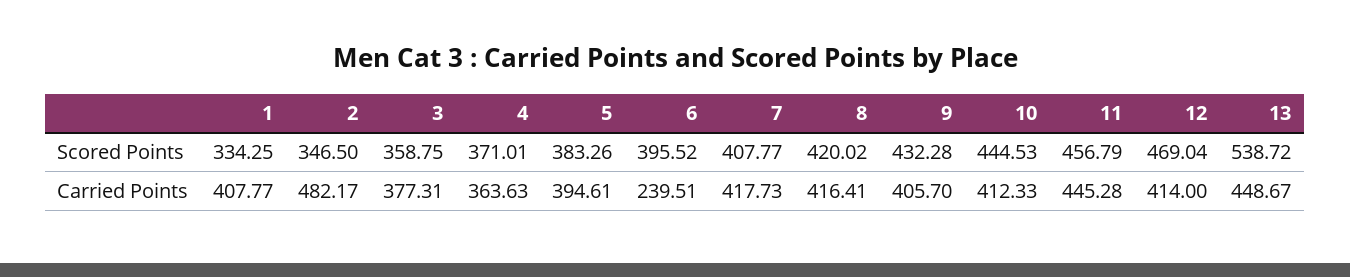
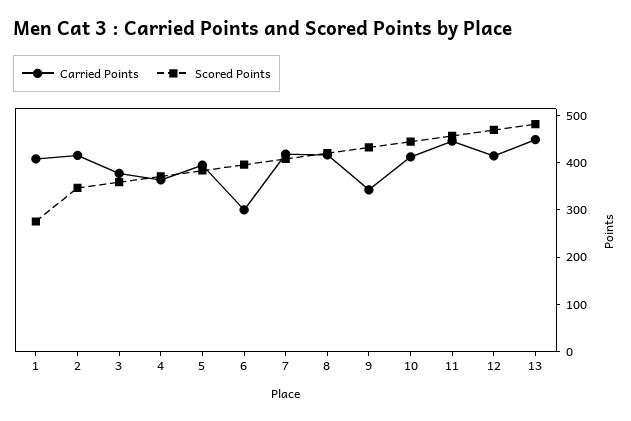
  {
    "Scored Points": {
-     "1": 334.25,
+     "1": 280,
      "2": 346.5,
      "3": 358.75,
      "4": 371.01,
      "5": 383.26,
      "6": 395.52,
      "7": 407.77,
      "8": 420.02,
      "9": 432.28,
      "10": 444.53,
      "11": 456.79,
      "12": 469.04,
-     "13": 538.72
+     "13": 480
    },
    "Carried Points": {
      "1": 407.77,
-     "2": 482.17,
+     "2": 420,
      "3": 377.31,
      "4": 363.63,
      "5": 394.61,
-     "6": 239.51,
+     "6": 300,
      "7": 417.73,
      "8": 416.41,
-     "9": 405.7,
+     "9": 340,
      "10": 412.33,
      "11": 445.28,
      "12": 414,
      "13": 448.67
    }
  }

